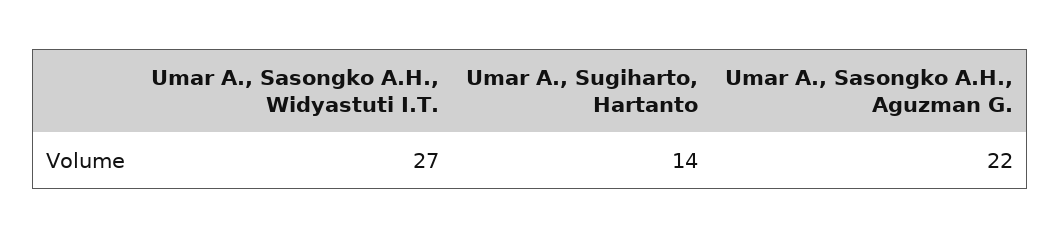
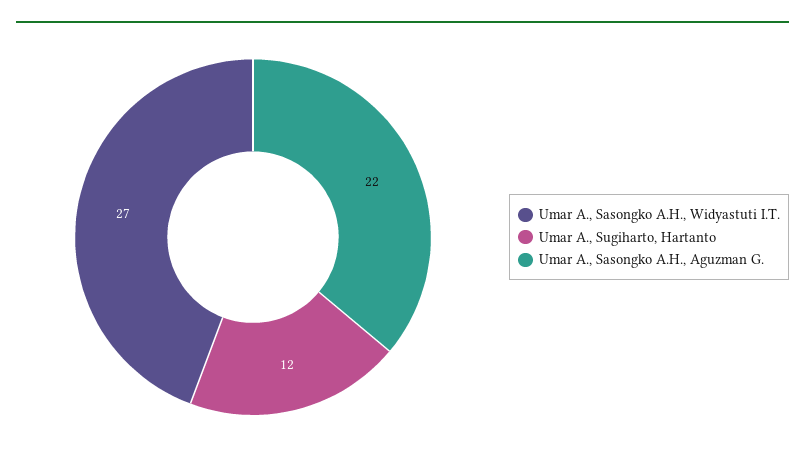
  {
    "Umar A., Sasongko A.H., Widyastuti I.T.": 27,
-   "Umar A., Sugiharto, Hartanto": 14,
+   "Umar A., Sugiharto, Hartanto": 12,
    "Umar A., Sasongko A.H., Aguzman G.": 22
  }

